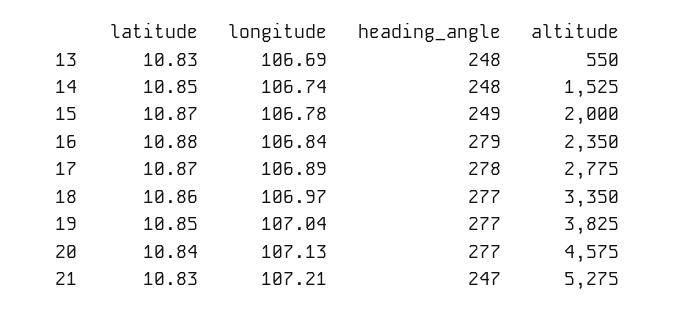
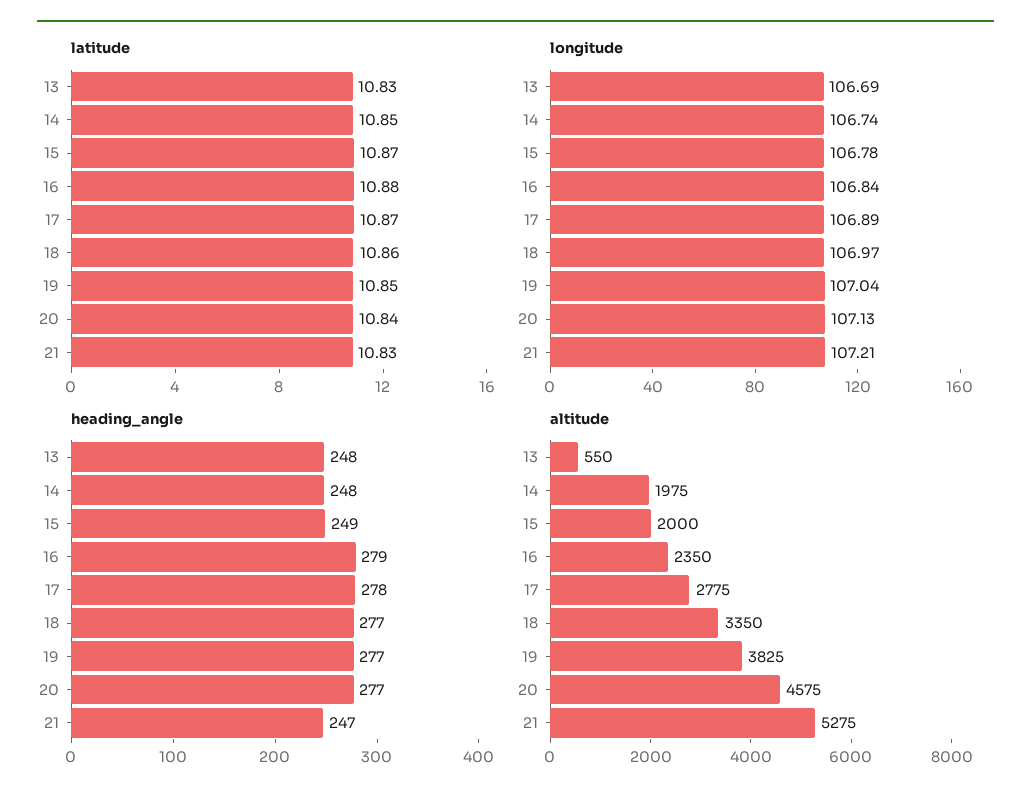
  {
    "latitude": {
      "13": 10.83,
      "14": 10.85,
      "15": 10.87,
      "16": 10.88,
      "17": 10.87,
      "18": 10.86,
      "19": 10.85,
      "20": 10.84,
      "21": 10.83
    },
    "longitude": {
      "13": 106.69,
      "14": 106.74,
      "15": 106.78,
      "16": 106.84,
      "17": 106.89,
      "18": 106.97,
      "19": 107.04,
      "20": 107.13,
      "21": 107.21
    },
    "heading_angle": {
      "13": 248,
      "14": 248,
      "15": 249,
      "16": 279,
      "17": 278,
      "18": 277,
      "19": 277,
      "20": 277,
      "21": 247
    },
    "altitude": {
      "13": 550,
-     "14": 1525,
+     "14": 1975,
      "15": 2000,
      "16": 2350,
      "17": 2775,
      "18": 3350,
      "19": 3825,
      "20": 4575,
      "21": 5275
    }
  }

